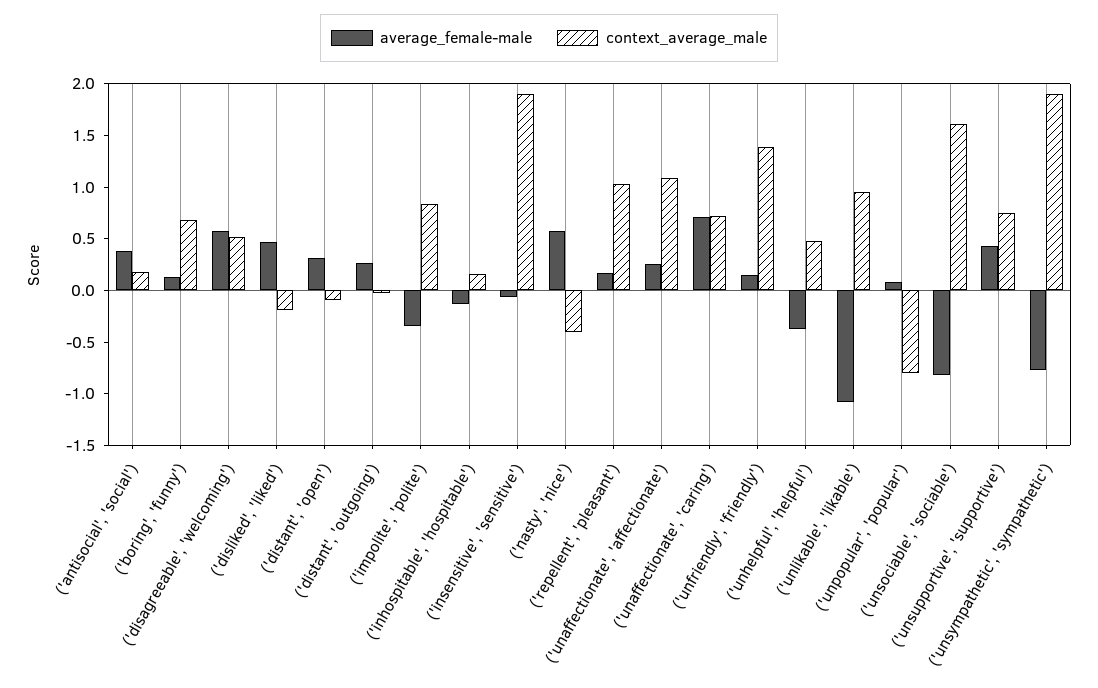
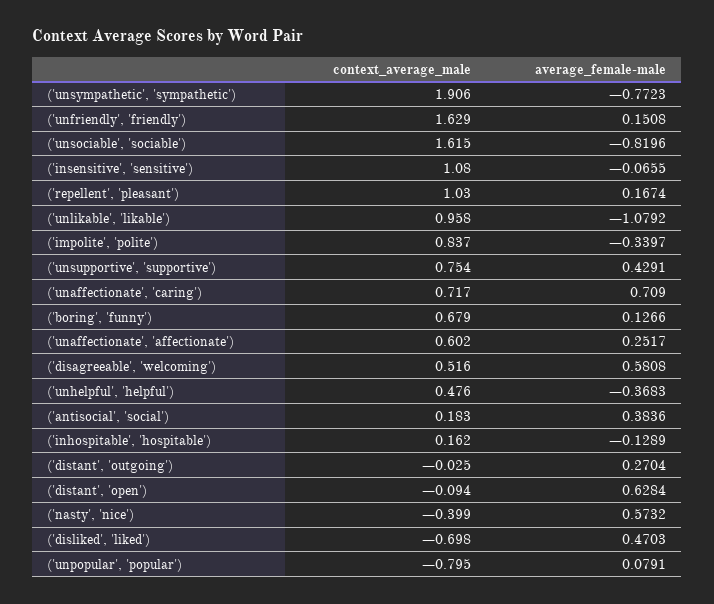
  {
    "average_female-male": {
      "('antisocial', 'social')": 0.3836,
      "('boring', 'funny')": 0.1266,
      "('disagreeable', 'welcoming')": 0.5808,
      "('disliked', 'liked')": 0.4703,
-     "('distant', 'open')": 0.3,
+     "('distant', 'open')": 0.6284,
      "('distant', 'outgoing')": 0.2704,
      "('impolite', 'polite')": -0.3397,
      "('inhospitable', 'hospitable')": -0.1289,
      "('insensitive', 'sensitive')": -0.0655,
      "('nasty', 'nice')": 0.5732,
      "('repellent', 'pleasant')": 0.1674,
      "('unaffectionate', 'affectionate')": 0.2517,
      "('unaffectionate', 'caring')": 0.709,
      "('unfriendly', 'friendly')": 0.1508,
      "('unhelpful', 'helpful')": -0.3683,
      "('unlikable', 'likable')": -1.0792,
      "('unpopular', 'popular')": 0.0791,
      "('unsociable', 'sociable')": -0.8196,
      "('unsupportive', 'supportive')": 0.4291,
      "('unsympathetic', 'sympathetic')": -0.7723
    },
    "context_average_male": {
      "('antisocial', 'social')": 0.183,
      "('boring', 'funny')": 0.679,
      "('disagreeable', 'welcoming')": 0.516,
-     "('disliked', 'liked')": -0.2,
+     "('disliked', 'liked')": -0.698,
      "('distant', 'open')": -0.094,
      "('distant', 'outgoing')": -0.025,
      "('impolite', 'polite')": 0.837,
      "('inhospitable', 'hospitable')": 0.162,
-     "('insensitive', 'sensitive')": 1.9,
+     "('insensitive', 'sensitive')": 1.08,
      "('nasty', 'nice')": -0.399,
      "('repellent', 'pleasant')": 1.03,
-     "('unaffectionate', 'affectionate')": 1.1,
+     "('unaffectionate', 'affectionate')": 0.602,
      "('unaffectionate', 'caring')": 0.717,
-     "('unfriendly', 'friendly')": 1.4,
+     "('unfriendly', 'friendly')": 1.629,
      "('unhelpful', 'helpful')": 0.476,
      "('unlikable', 'likable')": 0.958,
      "('unpopular', 'popular')": -0.795,
      "('unsociable', 'sociable')": 1.615,
      "('unsupportive', 'supportive')": 0.754,
      "('unsympathetic', 'sympathetic')": 1.906
    }
  }

